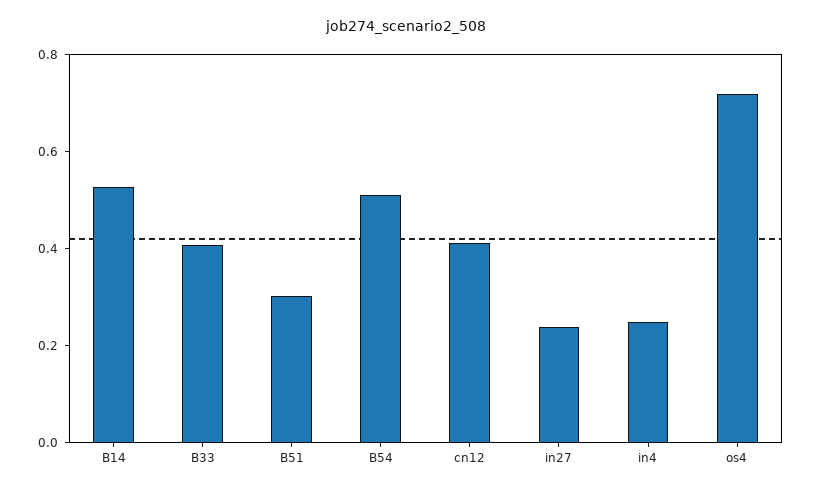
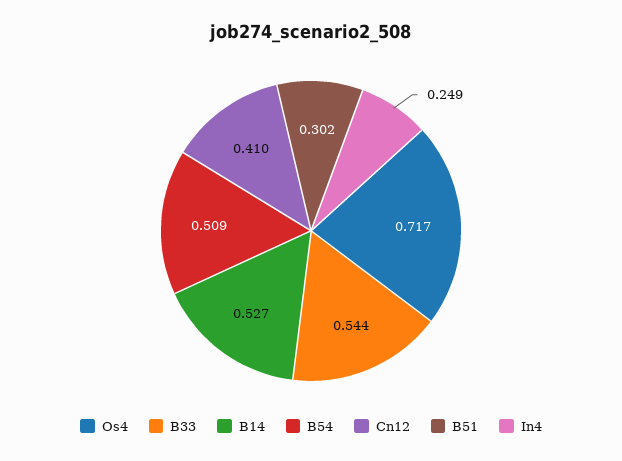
  {
    "B14": 0.527,
-   "B33": 0.4,
+   "B33": 0.544,
    "B51": 0.302,
    "B54": 0.509,
    "cn12": 0.41,
-   "in27": 0.25,
    "in4": 0.249,
    "os4": 0.717
  }

